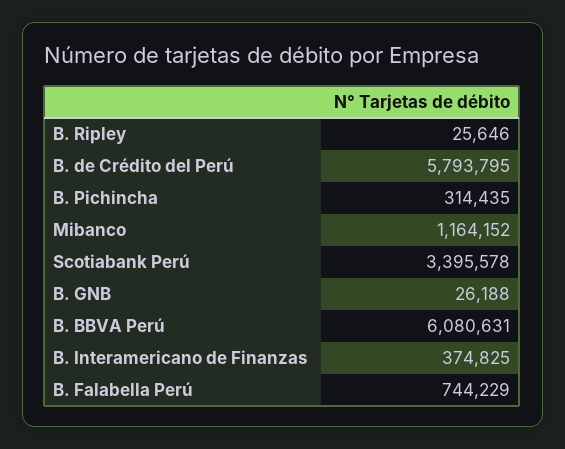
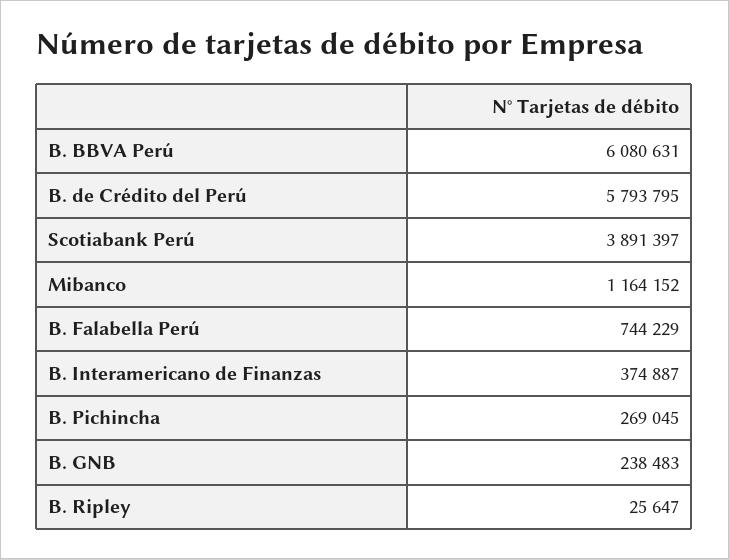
  {
-   "B. Ripley": 25646,
+   "B. Ripley": 25647,
    "B. de Crédito del Perú": 5793795,
-   "B. Pichincha": 314435,
+   "B. Pichincha": 269045,
    "Mibanco": 1164152,
-   "Scotiabank Perú": 3395578,
+   "Scotiabank Perú": 3891397,
-   "B. GNB": 26188,
+   "B. GNB": 238483,
    "B. BBVA Perú": 6080631,
-   "B. Interamericano de Finanzas": 374825,
+   "B. Interamericano de Finanzas": 374887,
    "B. Falabella Perú": 744229
  }

